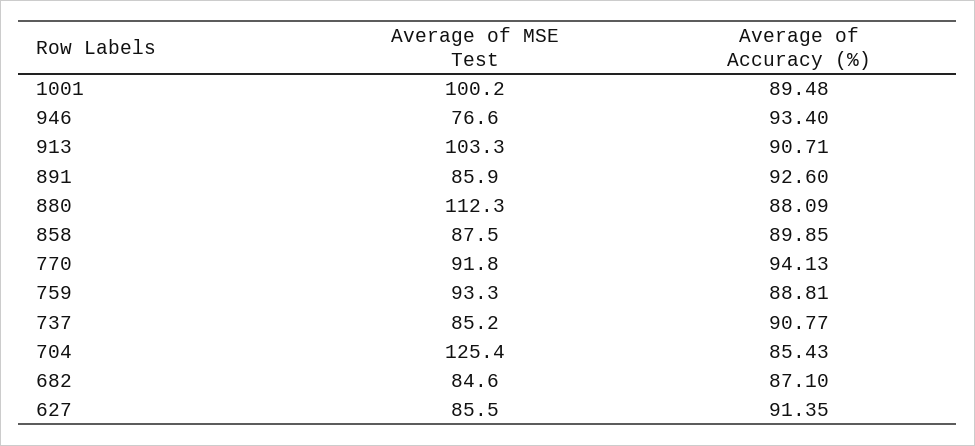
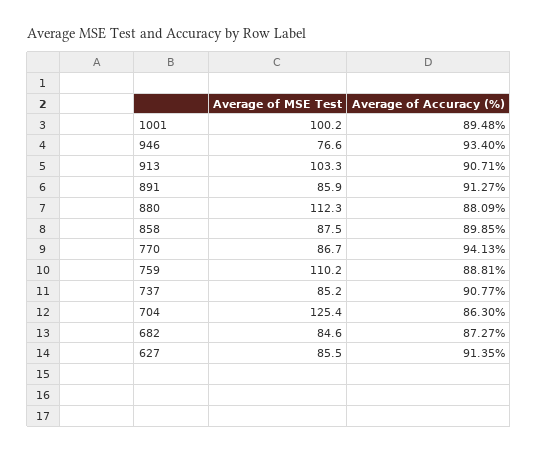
  {
    "Average of MSE Test": {
      "1001": 100.2,
      "946": 76.6,
      "913": 103.3,
      "891": 85.9,
      "880": 112.3,
      "858": 87.5,
-     "770": 91.8,
+     "770": 86.7,
-     "759": 93.3,
+     "759": 110.2,
      "737": 85.2,
      "704": 125.4,
      "682": 84.6,
      "627": 85.5
    },
    "Average of Accuracy (%)": {
      "1001": 89.48,
      "946": 93.4,
      "913": 90.71,
-     "891": 92.6,
+     "891": 91.27,
      "880": 88.09,
      "858": 89.85,
      "770": 94.13,
      "759": 88.81,
      "737": 90.77,
-     "704": 85.43,
+     "704": 86.3,
-     "682": 87.1,
+     "682": 87.27,
      "627": 91.35
    }
  }

